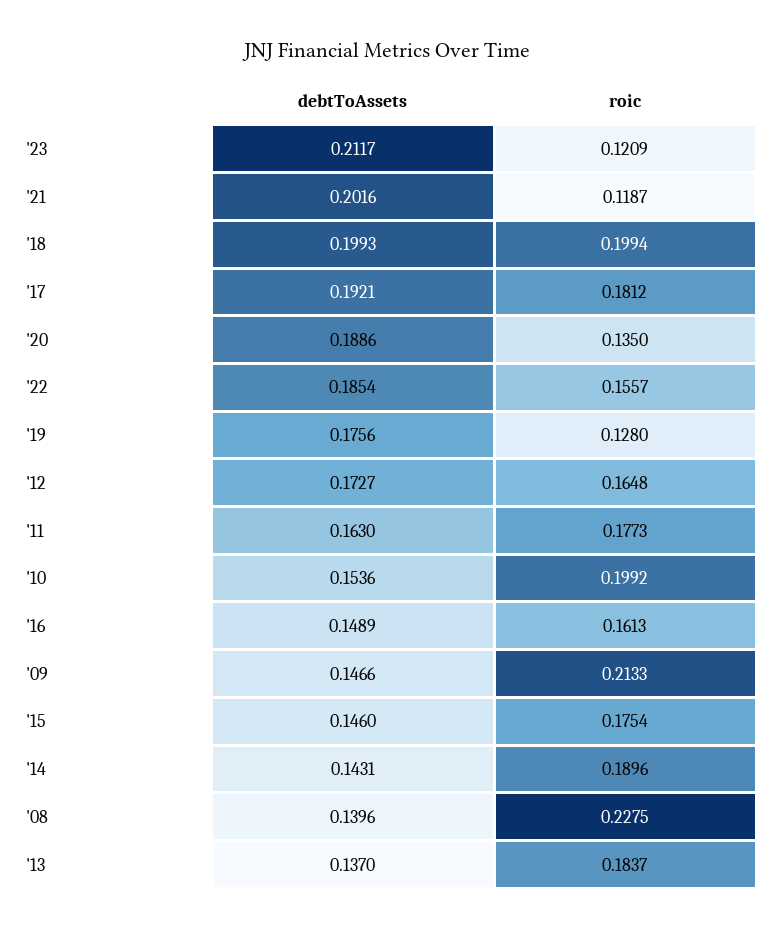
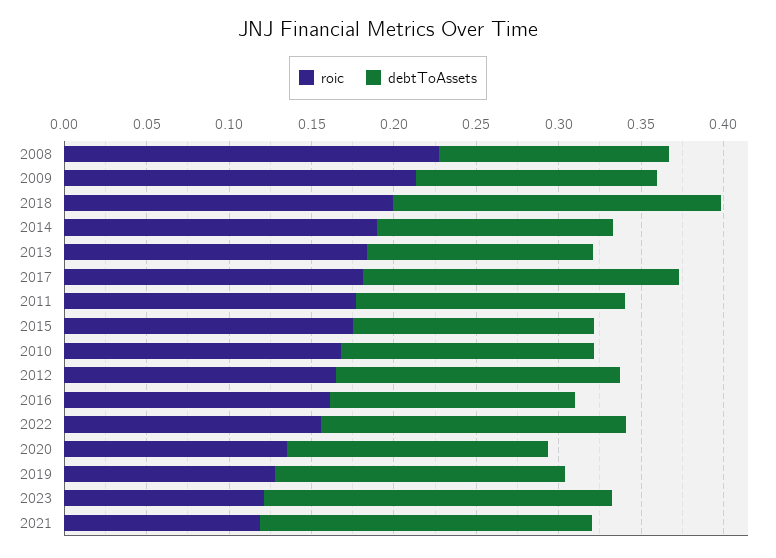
  {
    "debtToAssets": {
      "'23": 0.2117,
      "'21": 0.2016,
      "'18": 0.1993,
      "'17": 0.1921,
-     "'20": 0.1886,
+     "'20": 0.16,
      "'22": 0.1854,
      "'19": 0.1756,
      "'12": 0.1727,
      "'11": 0.163,
      "'10": 0.1536,
      "'16": 0.1489,
      "'09": 0.1466,
      "'15": 0.146,
      "'14": 0.1431,
      "'08": 0.1396,
      "'13": 0.137
    },
    "roic": {
      "'23": 0.1209,
      "'21": 0.1187,
      "'18": 0.1994,
      "'17": 0.1812,
      "'20": 0.135,
      "'22": 0.1557,
      "'19": 0.128,
      "'12": 0.1648,
      "'11": 0.1773,
-     "'10": 0.1992,
+     "'10": 0.17,
      "'16": 0.1613,
      "'09": 0.2133,
      "'15": 0.1754,
      "'14": 0.1896,
      "'08": 0.2275,
      "'13": 0.1837
    }
  }

